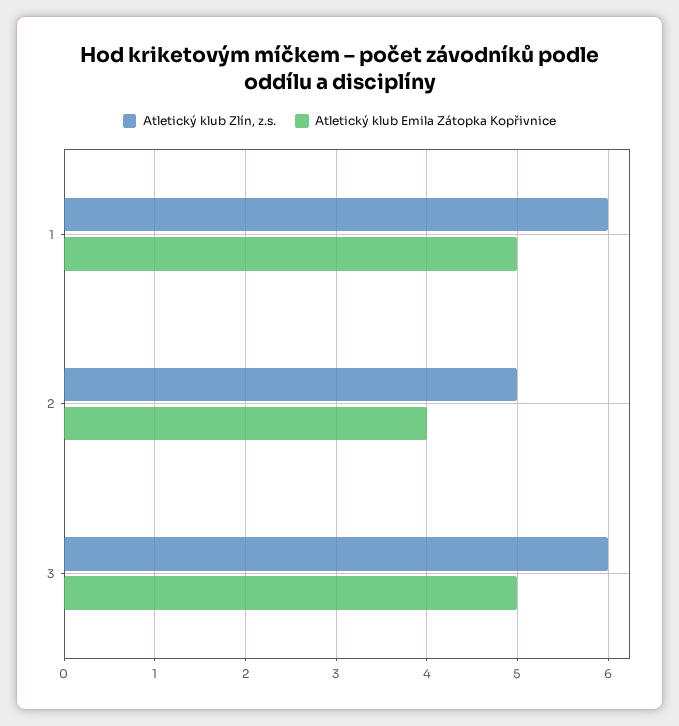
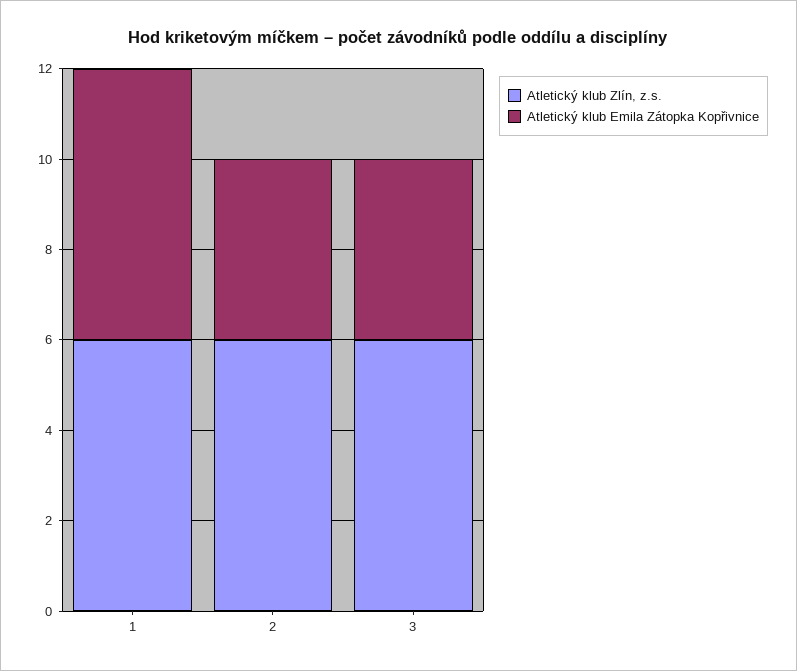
  {
    "Atletický klub Zlín, z.s.": {
      "1": 6,
-     "2": 5,
+     "2": 6,
      "3": 6
    },
    "Atletický klub Emila Zátopka Kopřivnice": {
-     "1": 5,
+     "1": 6,
      "2": 4,
-     "3": 5
+     "3": 4
    }
  }

